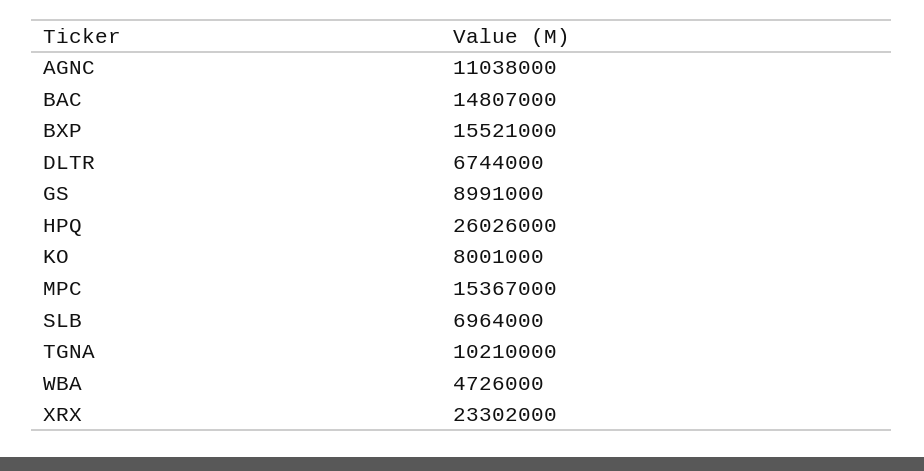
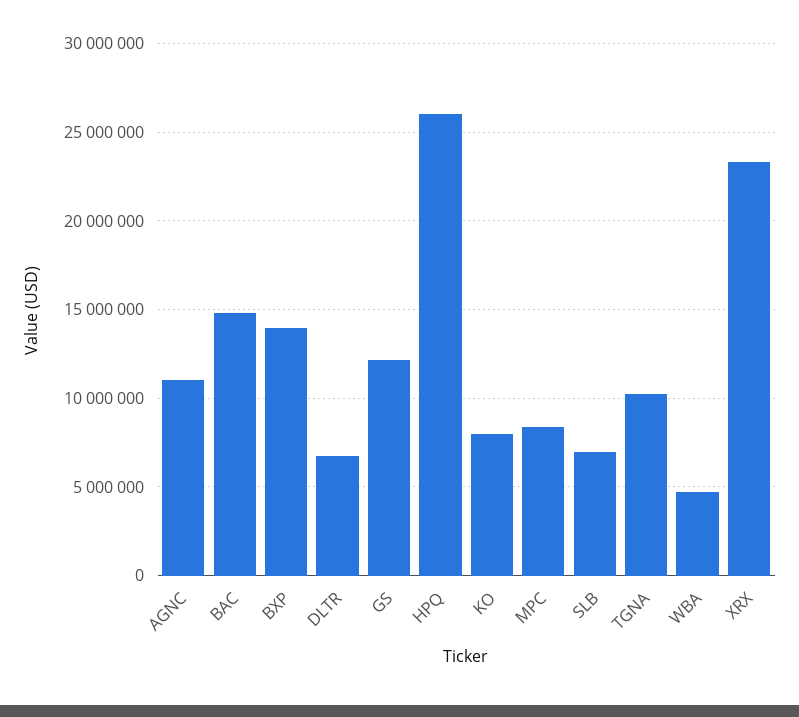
  {
    "AGNC": 11038000,
    "BAC": 14807000,
-   "BXP": 15521000,
+   "BXP": 14000000,
    "DLTR": 6744000,
-   "GS": 8991000,
+   "GS": 12000000,
    "HPQ": 26026000,
    "KO": 8001000,
-   "MPC": 15367000,
+   "MPC": 8500000,
    "SLB": 6964000,
    "TGNA": 10210000,
    "WBA": 4726000,
    "XRX": 23302000
  }

